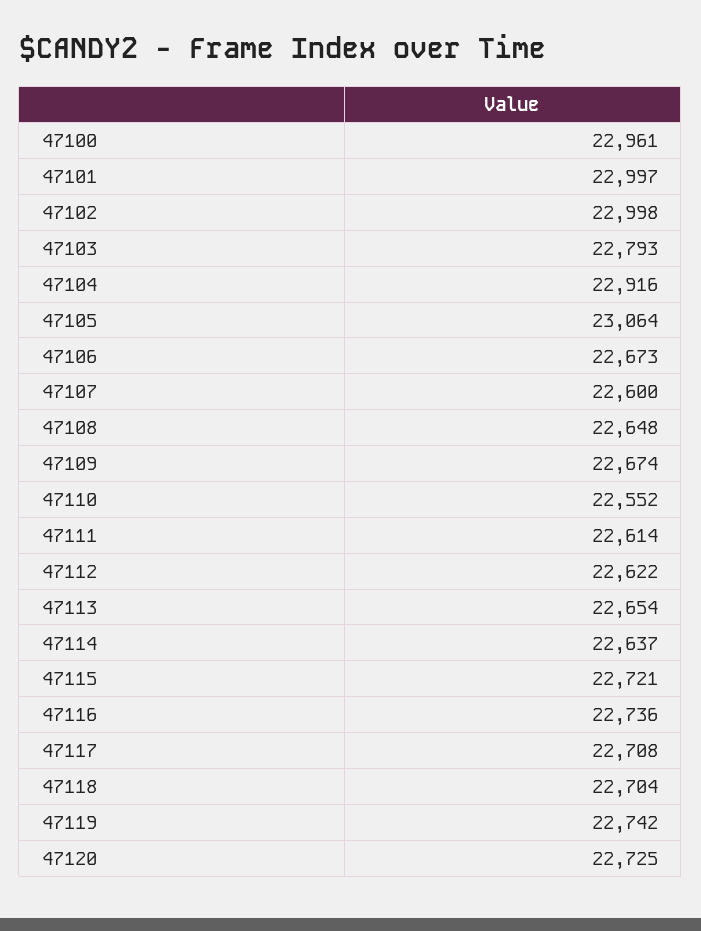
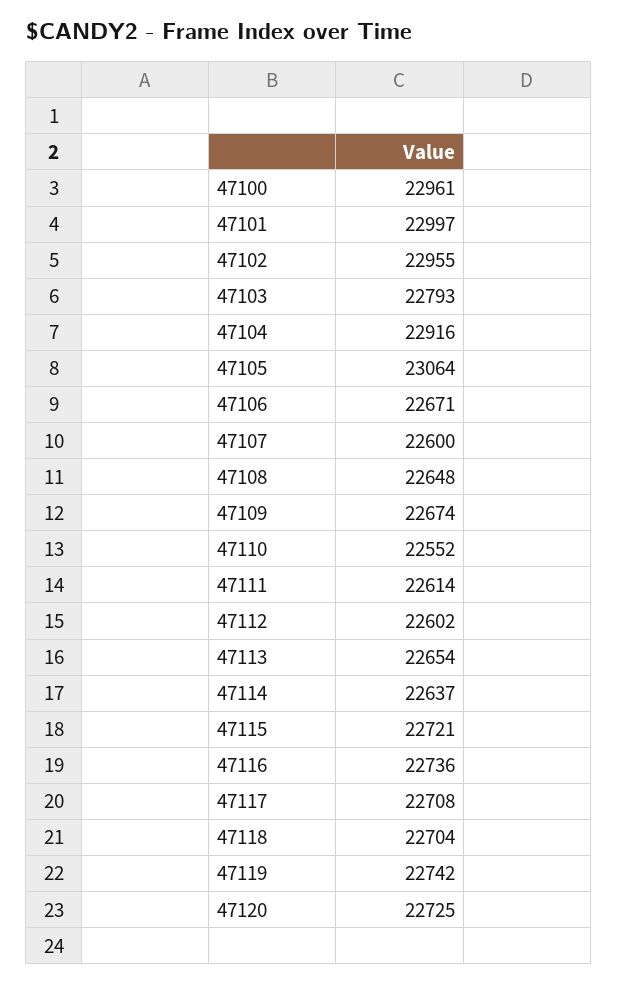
  {
    "47100": 22961,
    "47101": 22997,
-   "47102": 22998,
+   "47102": 22955,
    "47103": 22793,
    "47104": 22916,
    "47105": 23064,
-   "47106": 22673,
+   "47106": 22671,
    "47107": 22600,
    "47108": 22648,
    "47109": 22674,
    "47110": 22552,
    "47111": 22614,
-   "47112": 22622,
+   "47112": 22602,
    "47113": 22654,
    "47114": 22637,
    "47115": 22721,
    "47116": 22736,
    "47117": 22708,
    "47118": 22704,
    "47119": 22742,
    "47120": 22725
  }

